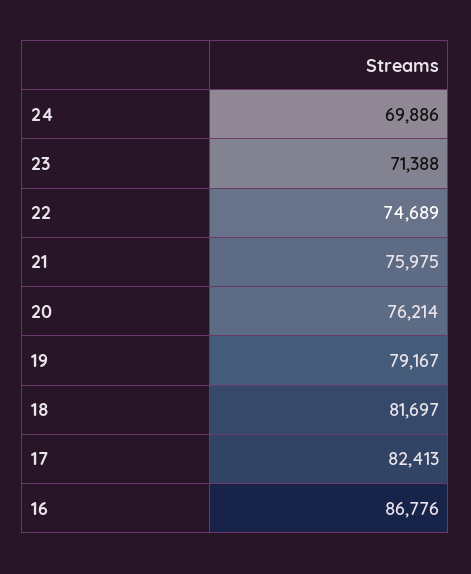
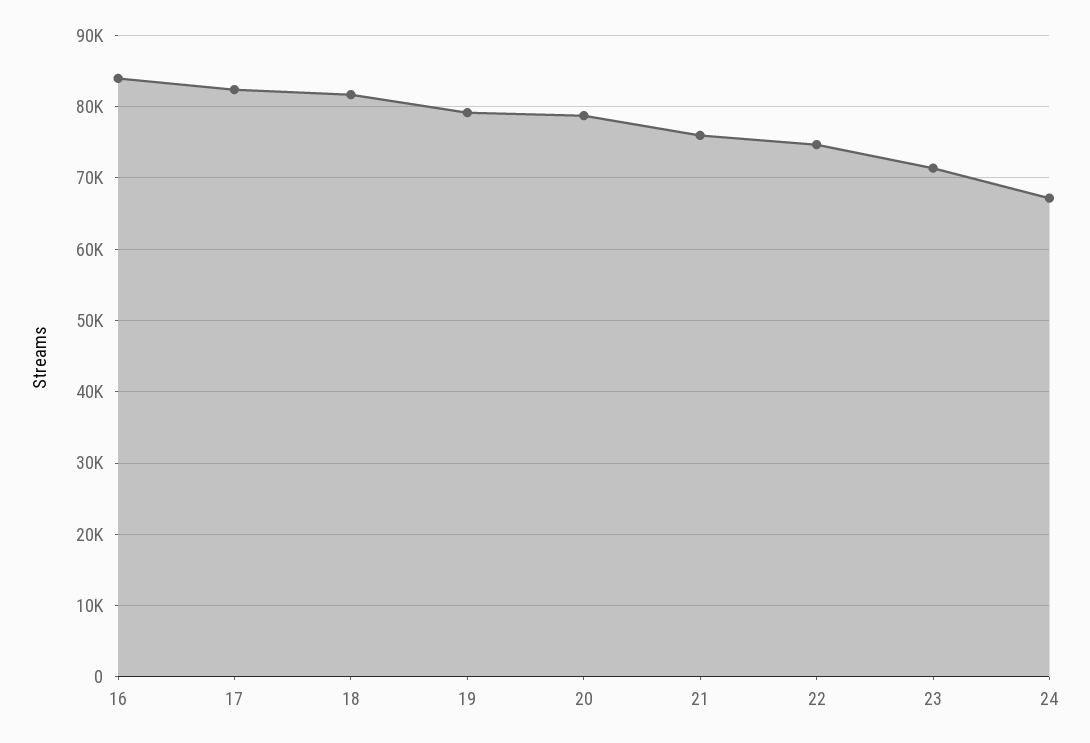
  {
-   "24": 69886,
+   "24": 67000,
    "23": 71388,
    "22": 74689,
    "21": 75975,
-   "20": 76214,
+   "20": 79000,
    "19": 79167,
    "18": 81697,
    "17": 82413,
-   "16": 86776
+   "16": 84000
  }

